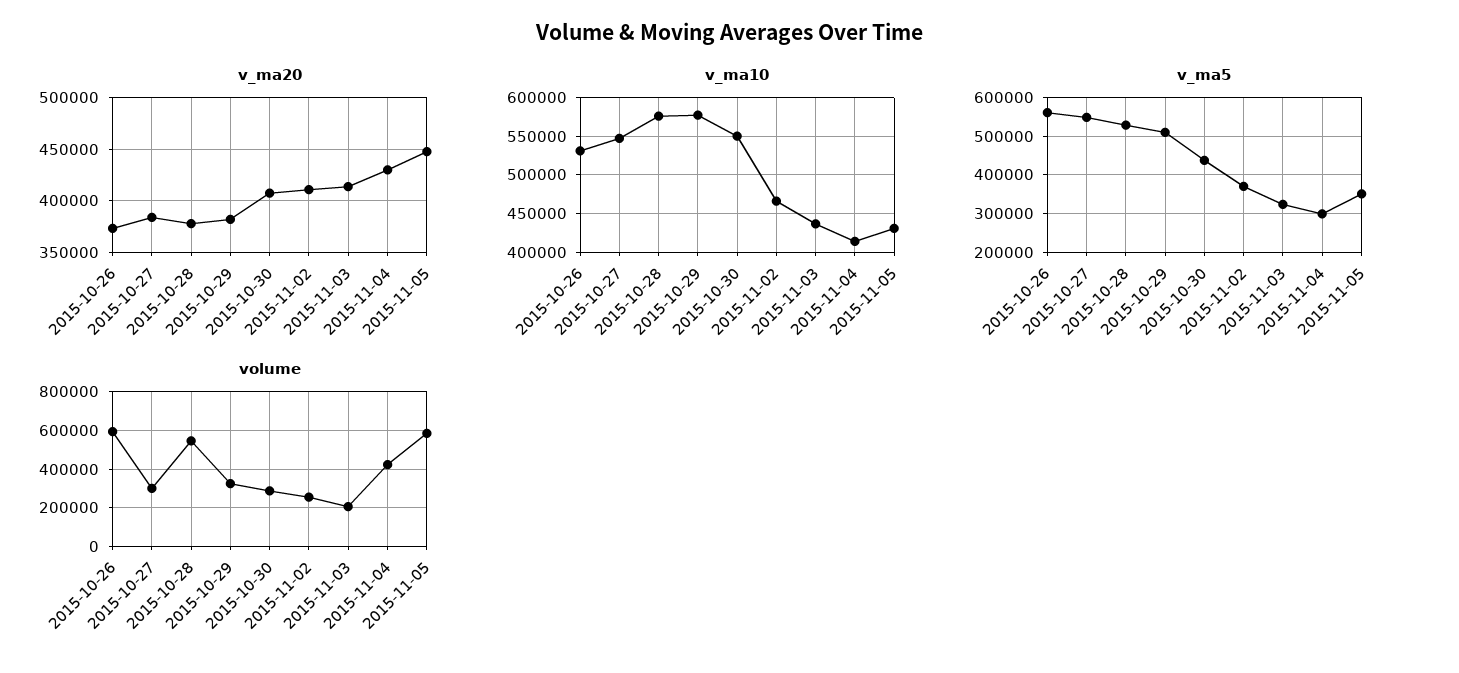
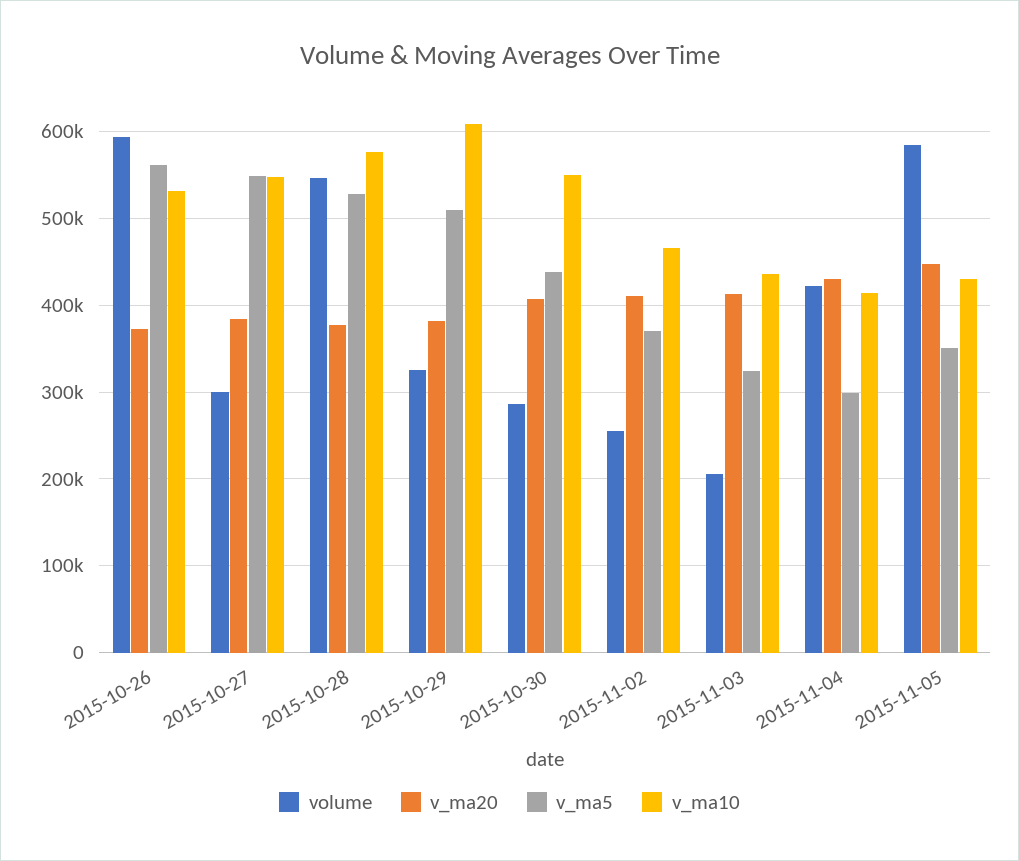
  {
    "v_ma20": {
      "2015-10-26": 370000,
      "2015-10-27": 380000,
      "2015-10-28": 380000,
      "2015-10-29": 380000,
      "2015-10-30": 410000,
      "2015-11-02": 410000,
      "2015-11-03": 410000,
      "2015-11-04": 430000,
      "2015-11-05": 450000
    },
    "v_ma10": {
      "2015-10-26": 530000,
      "2015-10-27": 550000,
      "2015-10-28": 580000,
-     "2015-10-29": 580000,
+     "2015-10-29": 610000,
      "2015-10-30": 550000,
      "2015-11-02": 470000,
      "2015-11-03": 440000,
      "2015-11-04": 410000,
      "2015-11-05": 430000
    },
    "v_ma5": {
      "2015-10-26": 560000,
      "2015-10-27": 550000,
      "2015-10-28": 530000,
      "2015-10-29": 510000,
      "2015-10-30": 440000,
      "2015-11-02": 370000,
      "2015-11-03": 320000,
      "2015-11-04": 300000,
      "2015-11-05": 350000
    },
    "volume": {
      "2015-10-26": 590000,
      "2015-10-27": 300000,
      "2015-10-28": 550000,
      "2015-10-29": 330000,
      "2015-10-30": 290000,
      "2015-11-02": 260000,
      "2015-11-03": 210000,
      "2015-11-04": 420000,
      "2015-11-05": 590000
    }
  }

